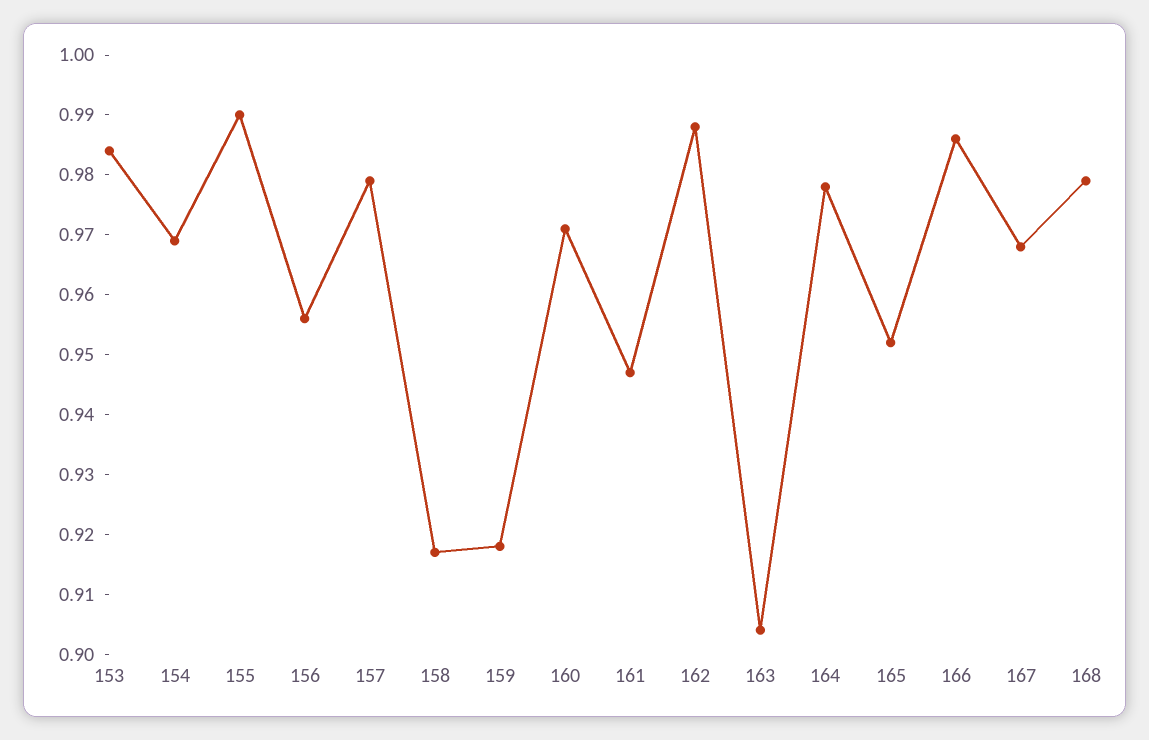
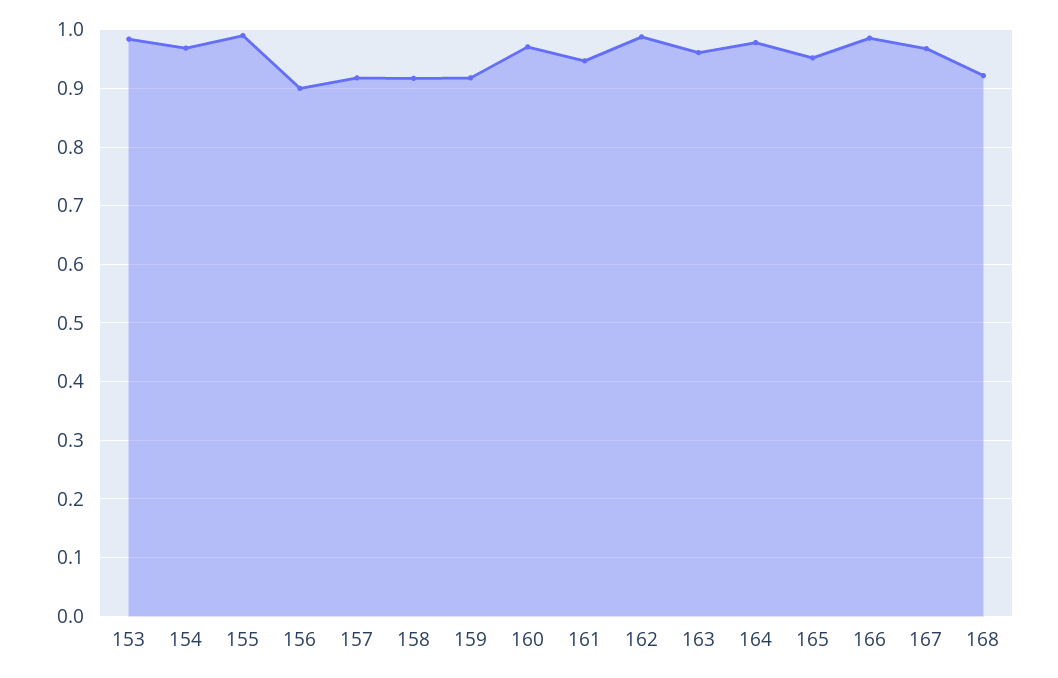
  {
    "153": 0.985,
    "154": 0.97,
    "155": 0.99,
-   "156": 0.955,
+   "156": 0.9,
-   "157": 0.98,
+   "157": 0.92,
    "158": 0.915,
    "159": 0.92,
    "160": 0.97,
    "161": 0.945,
    "162": 0.99,
-   "163": 0.905,
+   "163": 0.96,
    "164": 0.98,
    "165": 0.95,
    "166": 0.985,
    "167": 0.97,
-   "168": 0.98
+   "168": 0.92
  }

